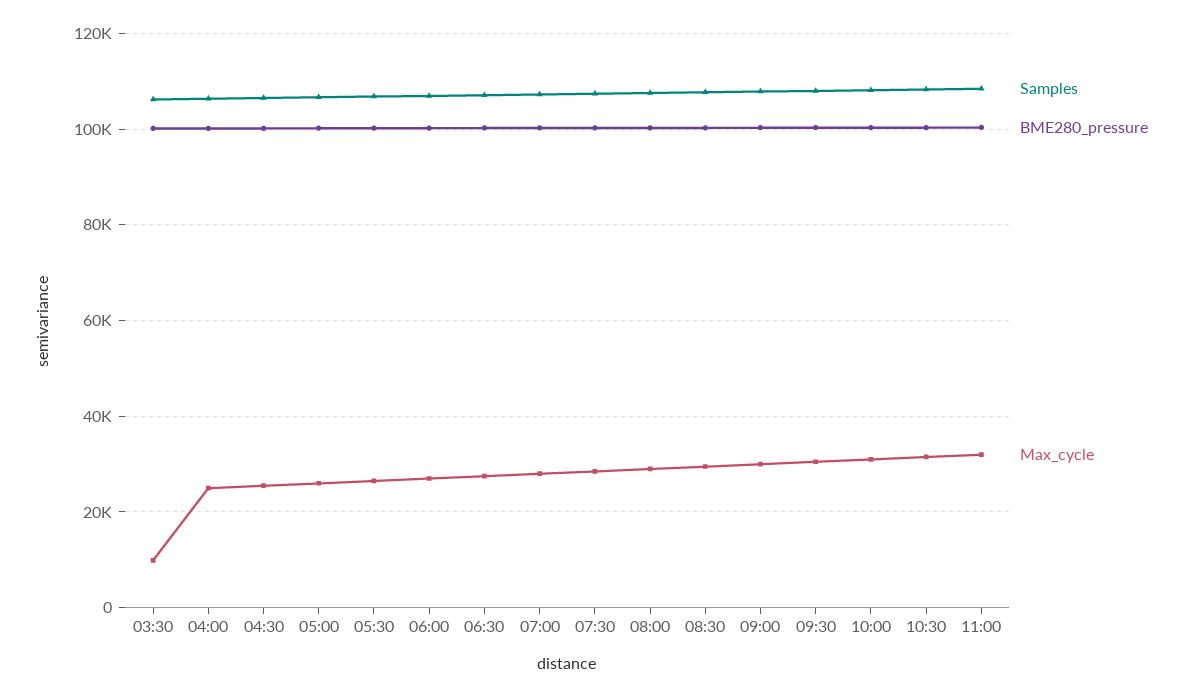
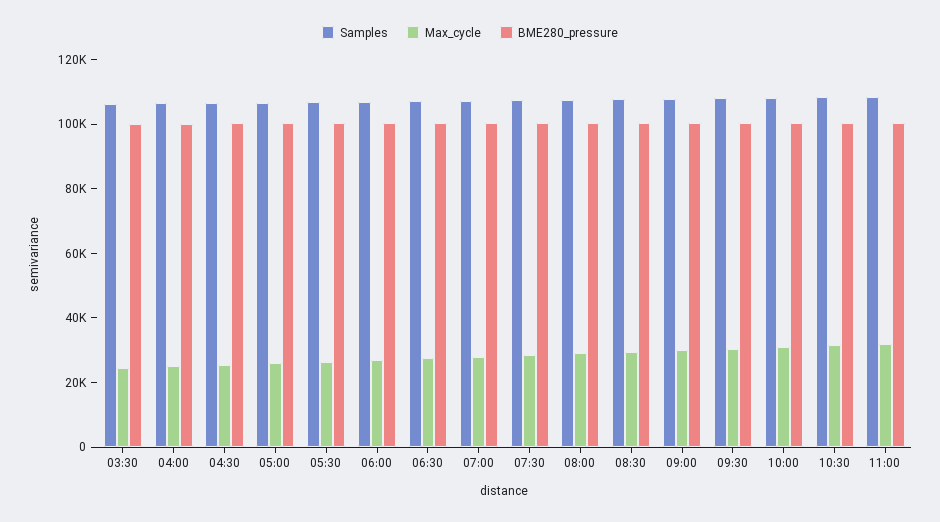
  {
    "Samples": {
      "03:30": 106000,
      "04:00": 106000,
      "04:30": 106000,
      "05:00": 106000,
      "05:30": 106000,
      "06:00": 108000,
      "06:30": 108000,
      "07:00": 108000,
      "07:30": 108000,
      "08:00": 108000,
      "08:30": 108000,
      "09:00": 108000,
      "09:30": 108000,
      "10:00": 108000,
      "10:30": 108000,
      "11:00": 108000
    },
    "BME280_pressure": {
      "03:30": 100000,
      "04:00": 100000,
      "04:30": 100000,
      "05:00": 100000,
      "05:30": 100000,
      "06:00": 100000,
      "06:30": 100000,
      "07:00": 100000,
      "07:30": 100000,
      "08:00": 100000,
      "08:30": 100000,
      "09:00": 100000,
      "09:30": 100000,
      "10:00": 100000,
      "10:30": 100000,
      "11:00": 100000
    },
    "Max_cycle": {
-     "03:30": 10000,
+     "03:30": 25000,
      "04:00": 26000,
      "04:30": 26000,
      "05:00": 26000,
      "05:30": 26000,
      "06:00": 28000,
      "06:30": 28000,
      "07:00": 28000,
      "07:30": 28000,
      "08:00": 30000,
      "08:30": 30000,
      "09:00": 30000,
      "09:30": 30000,
      "10:00": 32000,
      "10:30": 32000,
      "11:00": 32000
    }
  }

